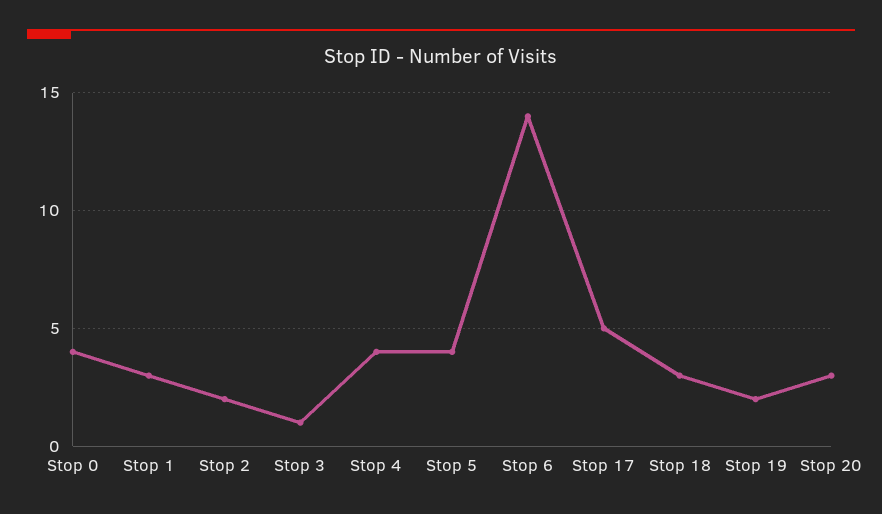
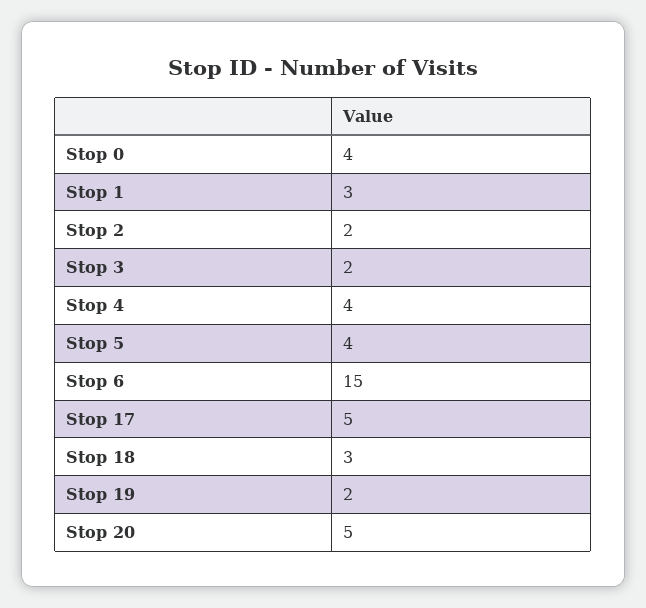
  {
    "Stop 0": 4,
    "Stop 1": 3,
    "Stop 2": 2,
-   "Stop 3": 1,
+   "Stop 3": 2,
    "Stop 4": 4,
    "Stop 5": 4,
-   "Stop 6": 14,
+   "Stop 6": 15,
    "Stop 17": 5,
    "Stop 18": 3,
    "Stop 19": 2,
-   "Stop 20": 3
+   "Stop 20": 5
  }

